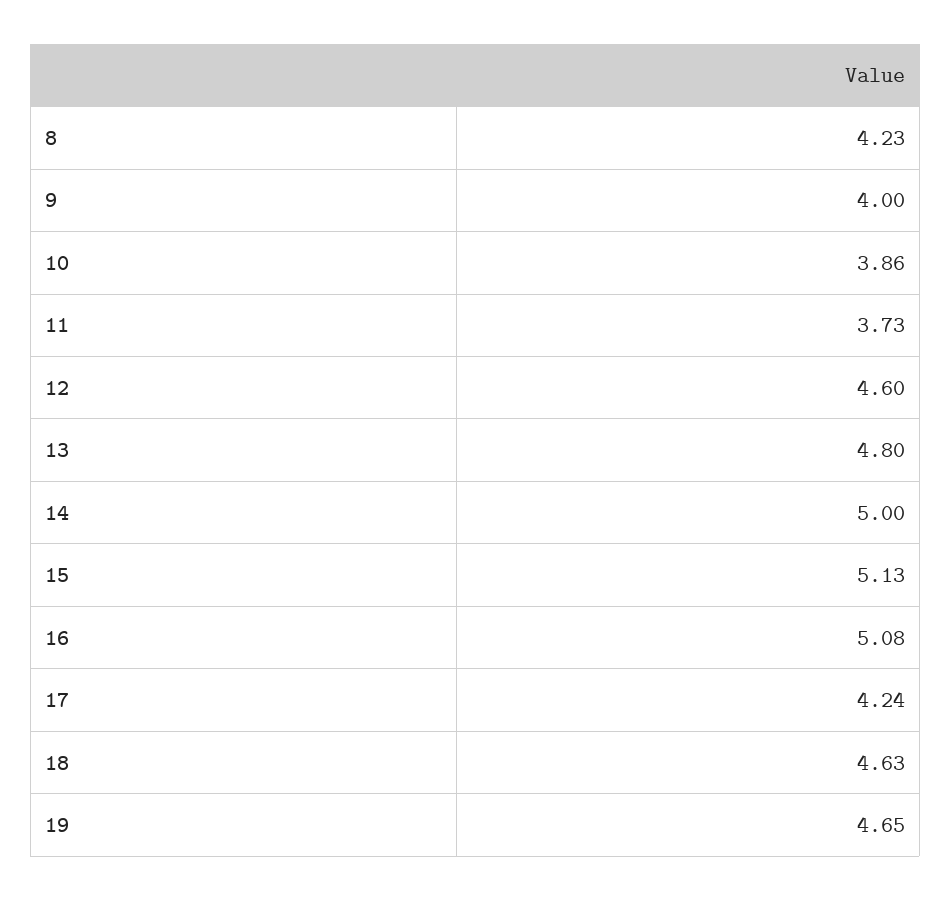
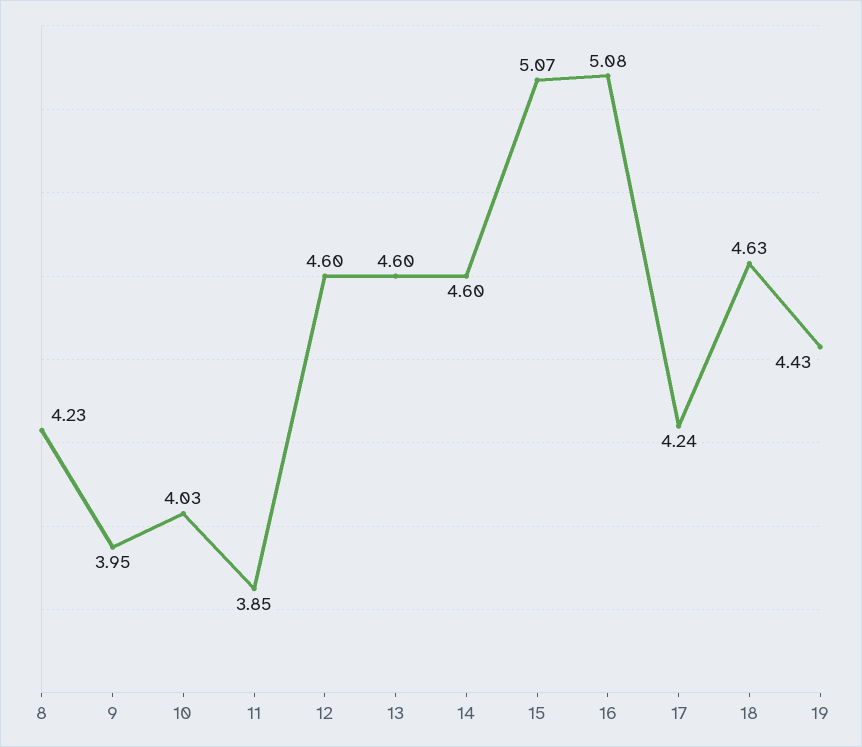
  {
    "8": 4.23,
-   "9": 4,
+   "9": 3.95,
-   "10": 3.86,
+   "10": 4.03,
-   "11": 3.73,
+   "11": 3.85,
    "12": 4.6,
-   "13": 4.8,
+   "13": 4.6,
-   "14": 5,
+   "14": 4.6,
-   "15": 5.13,
+   "15": 5.07,
    "16": 5.08,
    "17": 4.24,
    "18": 4.63,
-   "19": 4.65
+   "19": 4.43
  }

